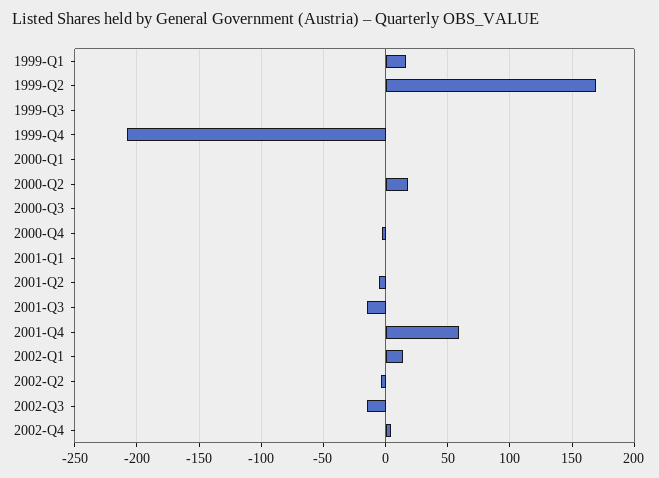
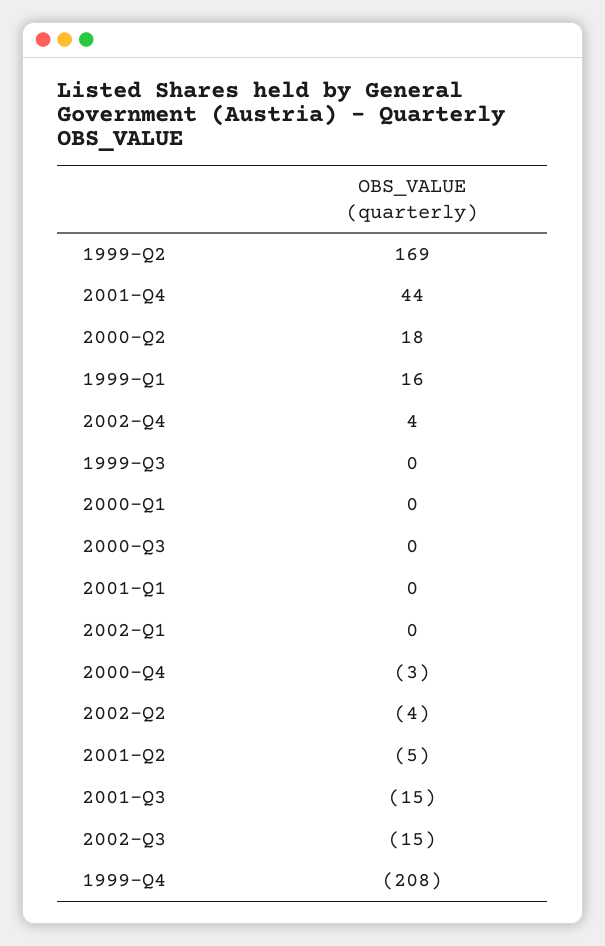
  {
    "1999-Q1": 16,
    "1999-Q2": 169,
    "1999-Q3": 0,
    "1999-Q4": -208,
    "2000-Q1": 0,
    "2000-Q2": 18,
    "2000-Q3": 0,
    "2000-Q4": -3,
    "2001-Q1": 0,
    "2001-Q2": -5,
    "2001-Q3": -15,
-   "2001-Q4": 60,
+   "2001-Q4": 44,
-   "2002-Q1": 15,
+   "2002-Q1": 0,
    "2002-Q2": -4,
    "2002-Q3": -15,
    "2002-Q4": 4
  }

